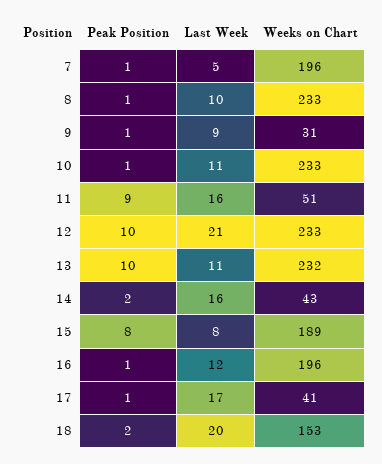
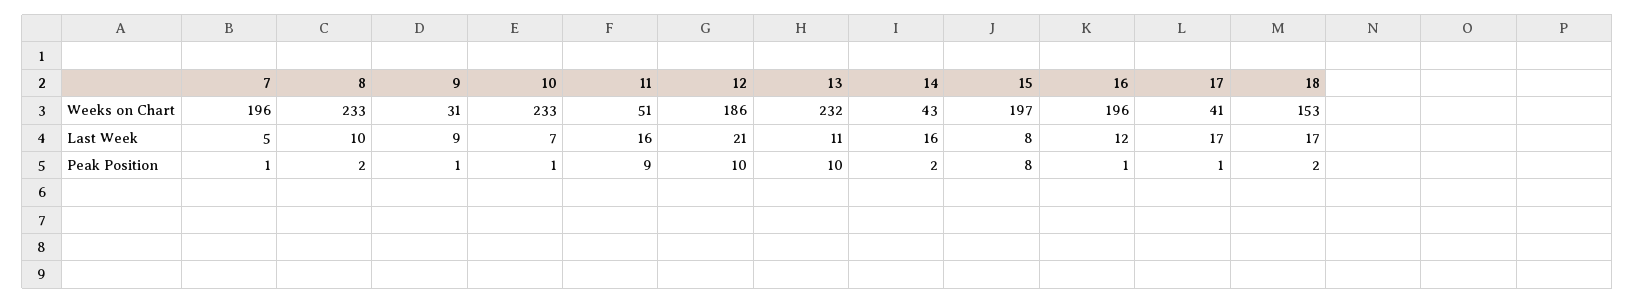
  {
    "Peak Position": {
      "7": 1,
-     "8": 1,
+     "8": 2,
      "9": 1,
      "10": 1,
      "11": 9,
      "12": 10,
      "13": 10,
      "14": 2,
      "15": 8,
      "16": 1,
      "17": 1,
      "18": 2
    },
    "Last Week": {
      "7": 5,
      "8": 10,
      "9": 9,
-     "10": 11,
+     "10": 7,
      "11": 16,
      "12": 21,
      "13": 11,
      "14": 16,
      "15": 8,
      "16": 12,
      "17": 17,
-     "18": 20
+     "18": 17
    },
    "Weeks on Chart": {
      "7": 196,
      "8": 233,
      "9": 31,
      "10": 233,
      "11": 51,
-     "12": 233,
+     "12": 186,
      "13": 232,
      "14": 43,
-     "15": 189,
+     "15": 197,
      "16": 196,
      "17": 41,
      "18": 153
    }
  }

